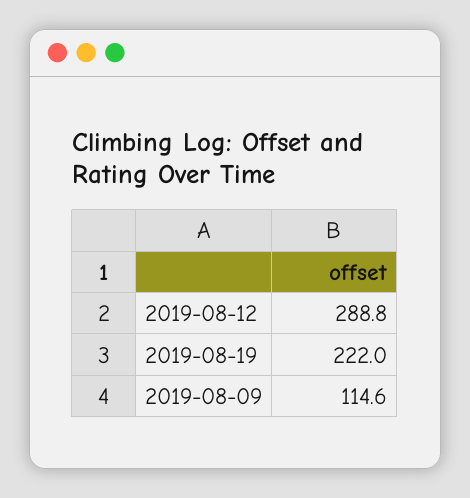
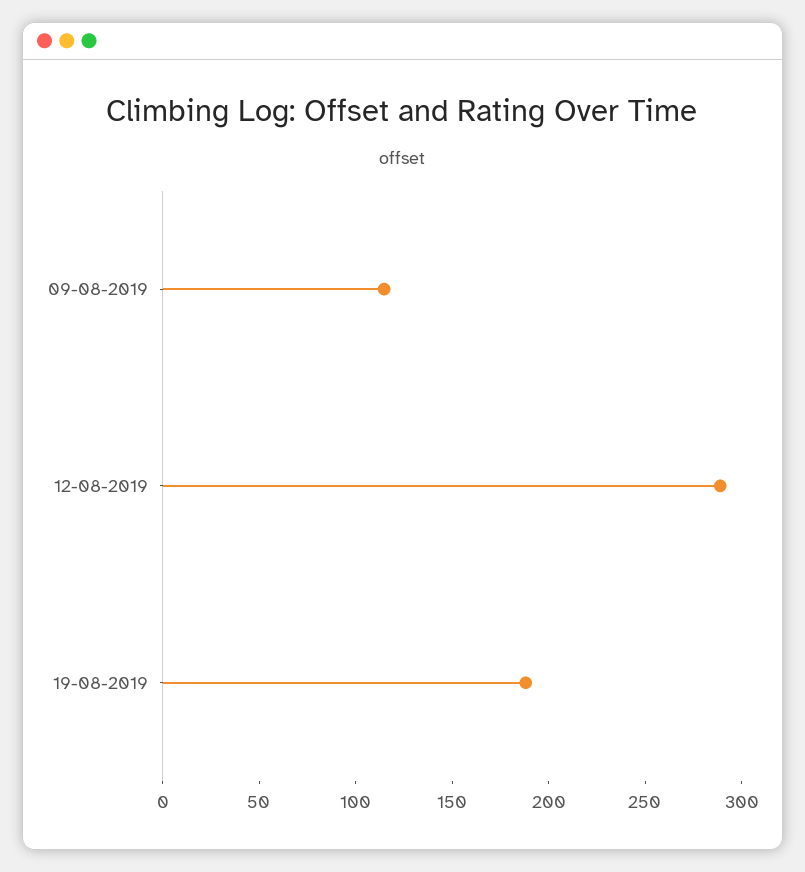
  {
    "2019-08-12": 288.8,
-   "2019-08-19": 222,
+   "2019-08-19": 190,
    "2019-08-09": 114.6
  }

